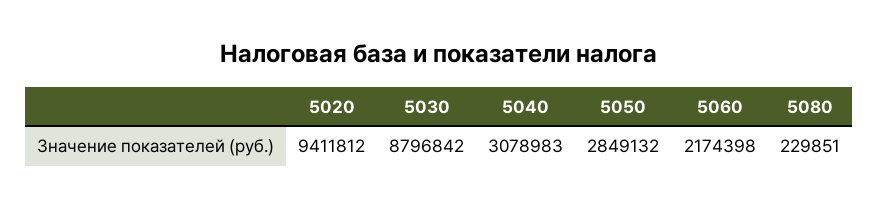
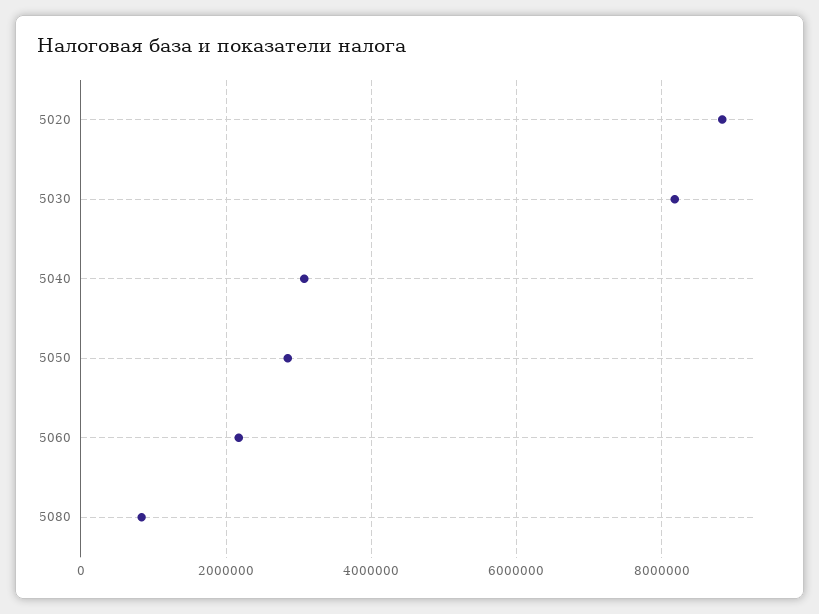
  {
-   "5020": 9411812,
+   "5020": 8800000,
-   "5030": 8796842,
+   "5030": 8200000,
    "5040": 3078983,
    "5050": 2849132,
    "5060": 2174398,
-   "5080": 229851
+   "5080": 800000
  }

